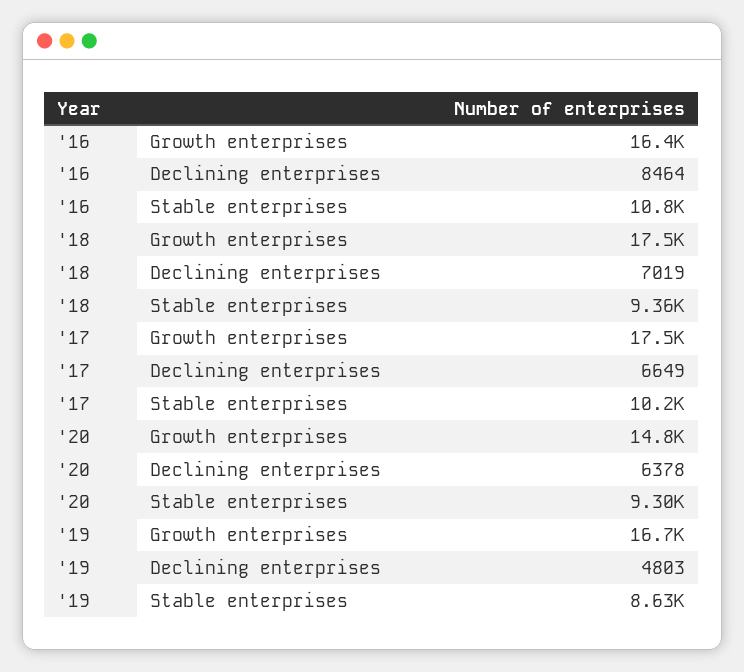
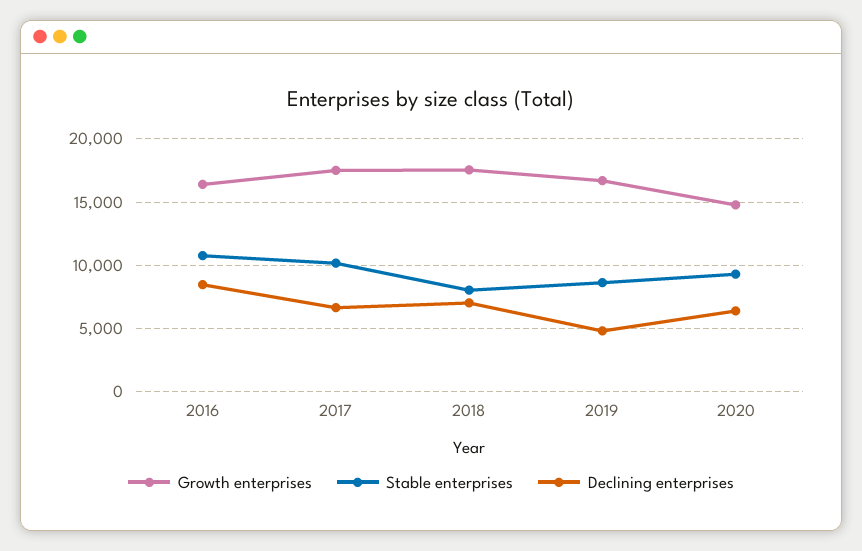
  {
    "Growth enterprises": {
      "'16": 16400,
      "'18": 17500,
      "'17": 17500,
      "'20": 14800,
      "'19": 16700
    },
    "Declining enterprises": {
      "'16": 8464,
      "'18": 7019,
      "'17": 6649,
      "'20": 6378,
      "'19": 4803
    },
    "Stable enterprises": {
      "'16": 10800,
-     "'18": 9360,
+     "'18": 8000,
      "'17": 10200,
      "'20": 9300,
      "'19": 8630
    }
  }

